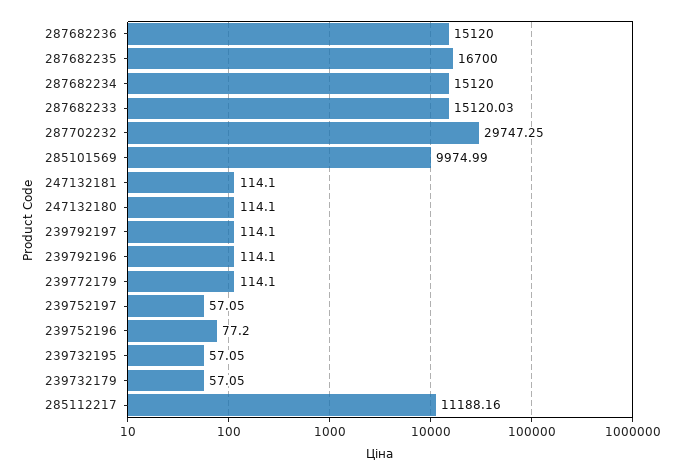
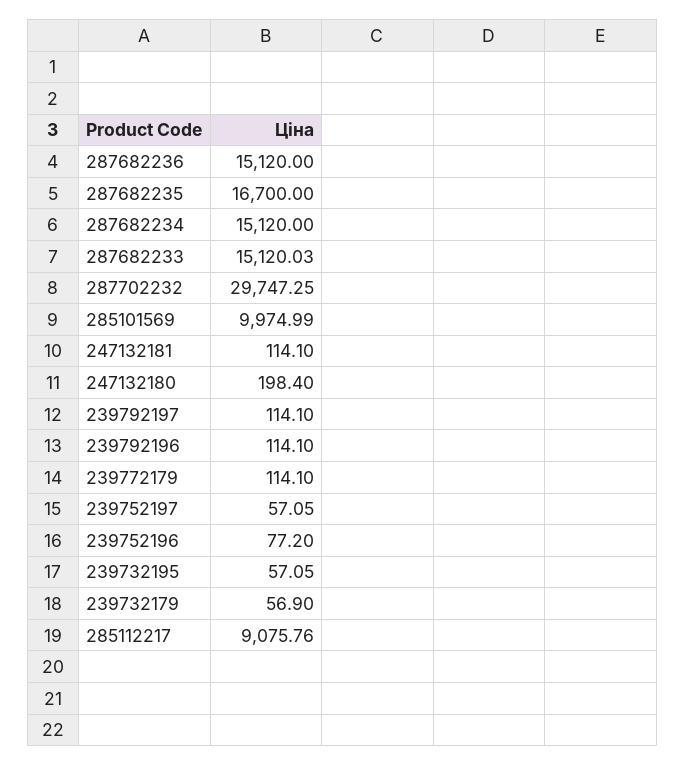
  {
    "287682236": 15120,
    "287682235": 16700,
    "287682234": 15120,
    "287682233": 15120.03,
    "287702232": 29747.25,
    "285101569": 9974.99,
    "247132181": 114.1,
-   "247132180": 114.1,
+   "247132180": 198.4,
    "239792197": 114.1,
    "239792196": 114.1,
    "239772179": 114.1,
    "239752197": 57.05,
    "239752196": 77.2,
    "239732195": 57.05,
-   "239732179": 57.05,
+   "239732179": 56.9,
-   "285112217": 11188.16
+   "285112217": 9075.76
  }

